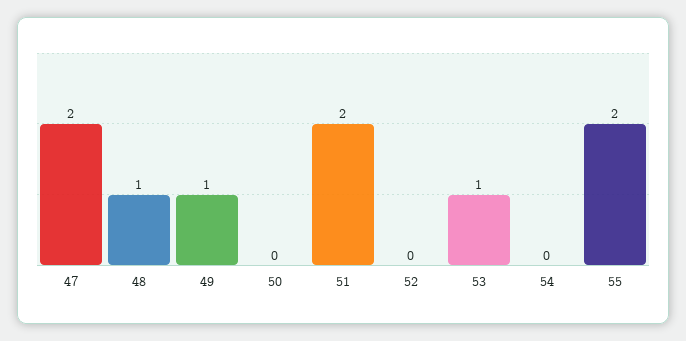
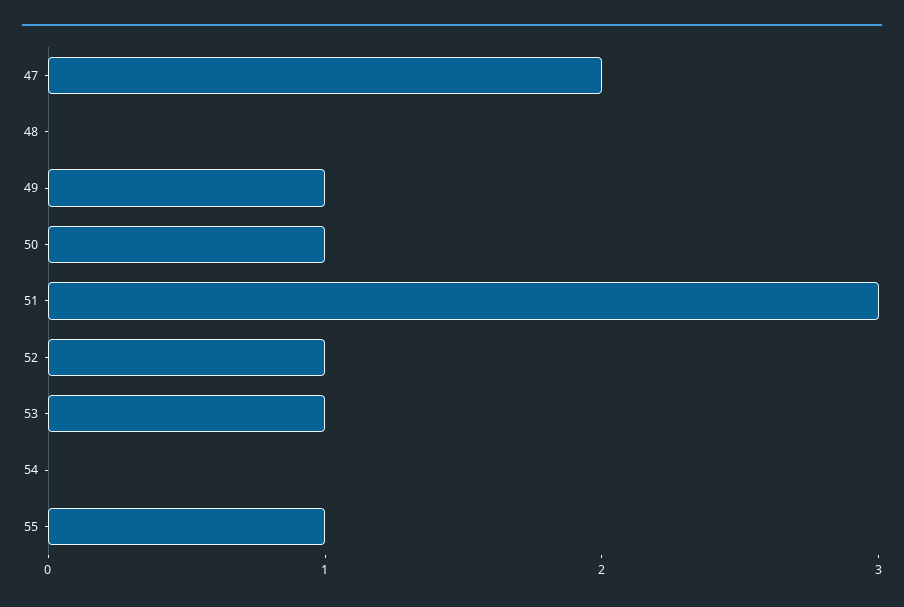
  {
    "47": 2,
-   "48": 1,
+   "48": 0,
    "49": 1,
-   "50": 0,
+   "50": 1,
-   "51": 2,
+   "51": 3,
-   "52": 0,
+   "52": 1,
    "53": 1,
    "54": 0,
-   "55": 2
+   "55": 1
  }

